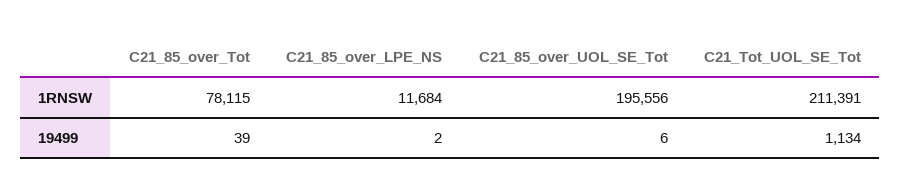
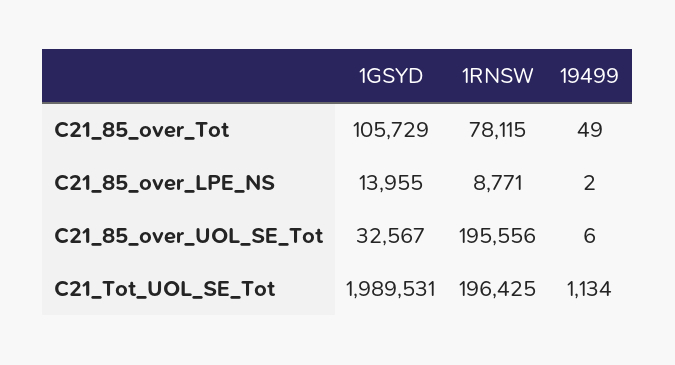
  {
    "C21_85_over_Tot": {
      "1RNSW": 78115,
-     "19499": 39
+     "19499": 49,
+     "1GSYD": 105729
    },
    "C21_85_over_LPE_NS": {
-     "1RNSW": 11684,
+     "1RNSW": 8771,
-     "19499": 2
+     "19499": 2,
+     "1GSYD": 13955
    },
    "C21_85_over_UOL_SE_Tot": {
      "1RNSW": 195556,
-     "19499": 6
+     "19499": 6,
+     "1GSYD": 32567
    },
    "C21_Tot_UOL_SE_Tot": {
-     "1RNSW": 211391,
+     "1RNSW": 196425,
-     "19499": 1134
+     "19499": 1134,
+     "1GSYD": 1989531
    }
  }

